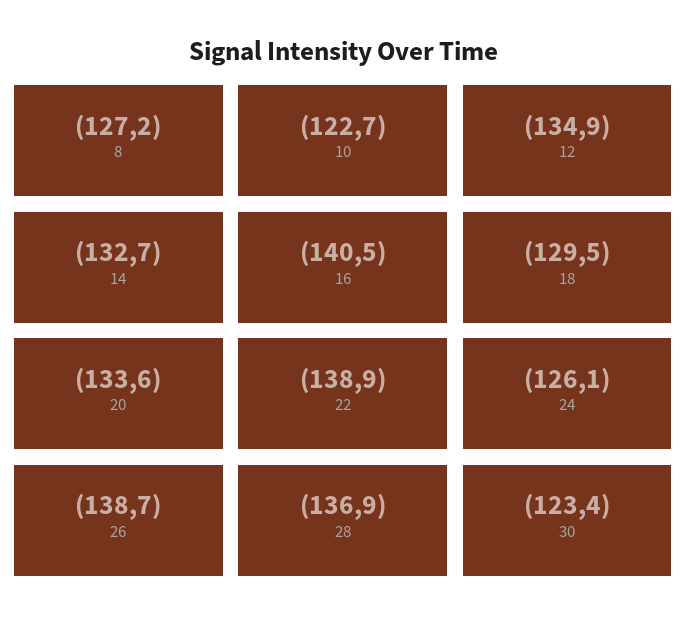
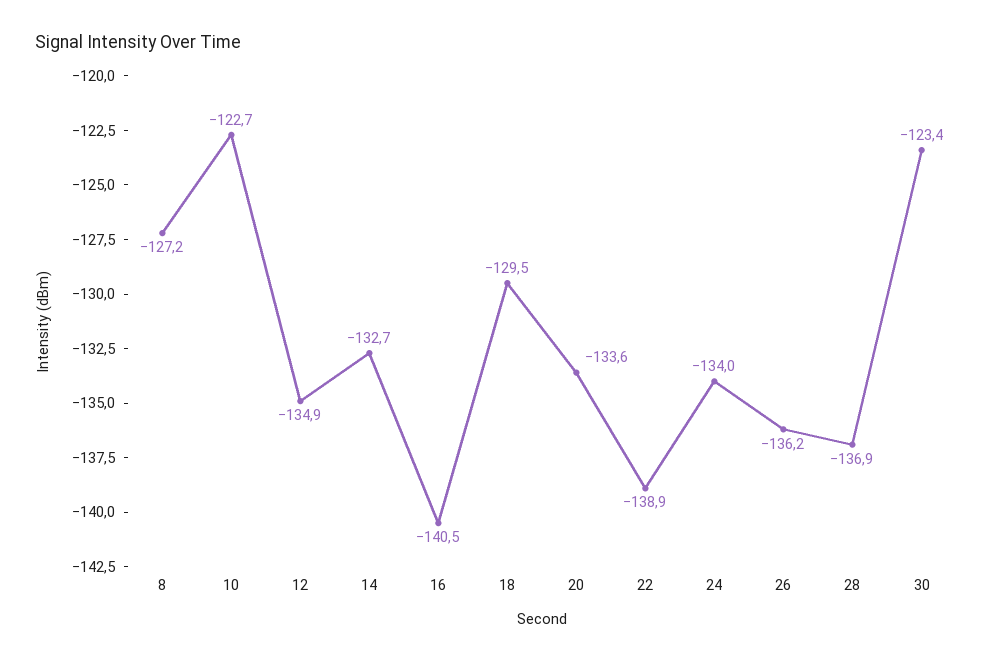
  {
    "8": -127.2,
    "10": -122.7,
    "12": -134.9,
    "14": -132.7,
    "16": -140.5,
    "18": -129.5,
    "20": -133.6,
    "22": -138.9,
-   "24": -126.1,
+   "24": -134,
-   "26": -138.7,
+   "26": -136.2,
    "28": -136.9,
    "30": -123.4
  }

